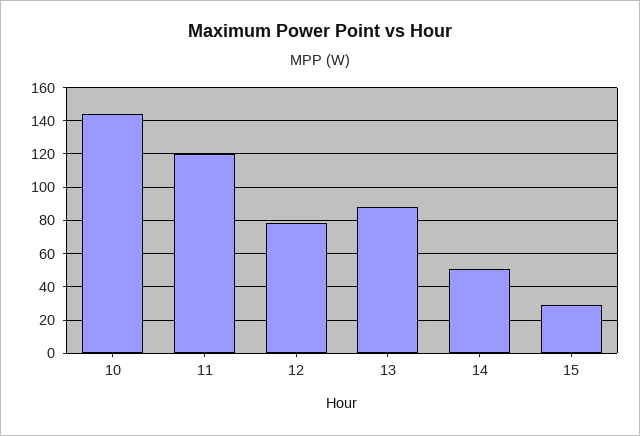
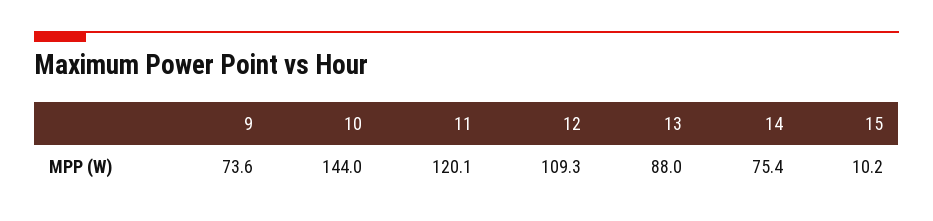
  {
    "10": 144,
    "11": 120.1,
-   "12": 80,
+   "12": 109.3,
    "13": 88,
-   "14": 50,
+   "14": 75.4,
-   "15": 30
+   "15": 10.2,
+   "9": 73.6
  }

